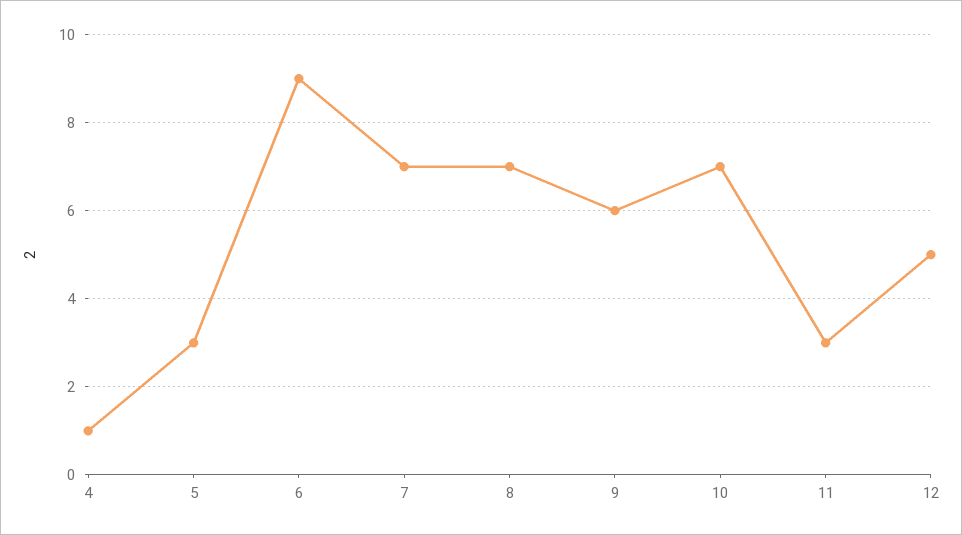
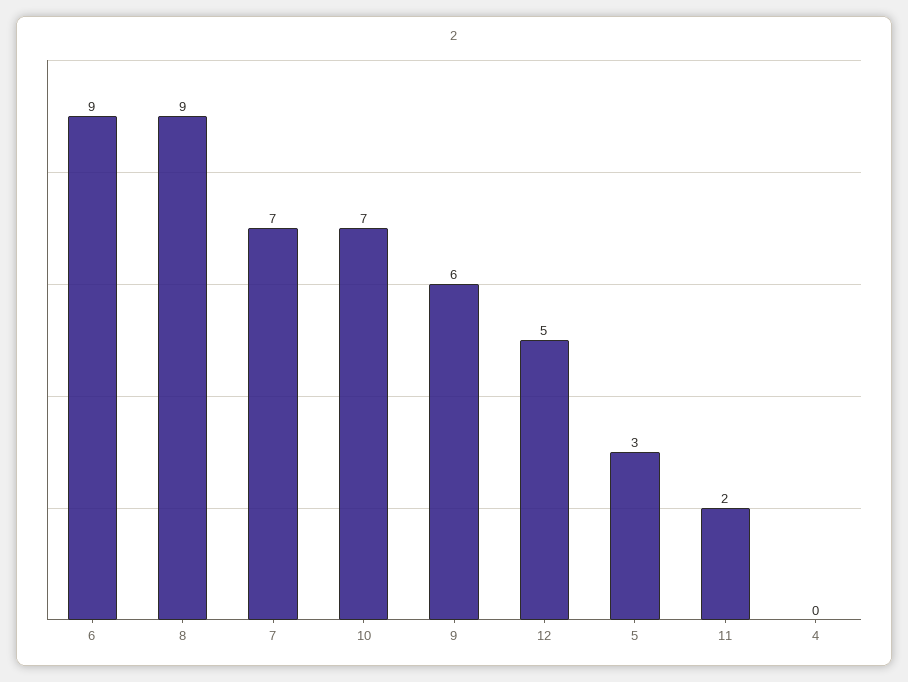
  {
-   "4": 1,
+   "4": 0,
    "5": 3,
    "6": 9,
    "7": 7,
-   "8": 7,
+   "8": 9,
    "9": 6,
    "10": 7,
-   "11": 3,
+   "11": 2,
    "12": 5
  }

